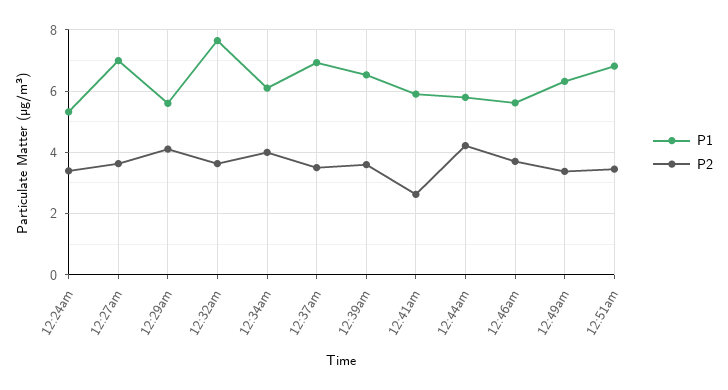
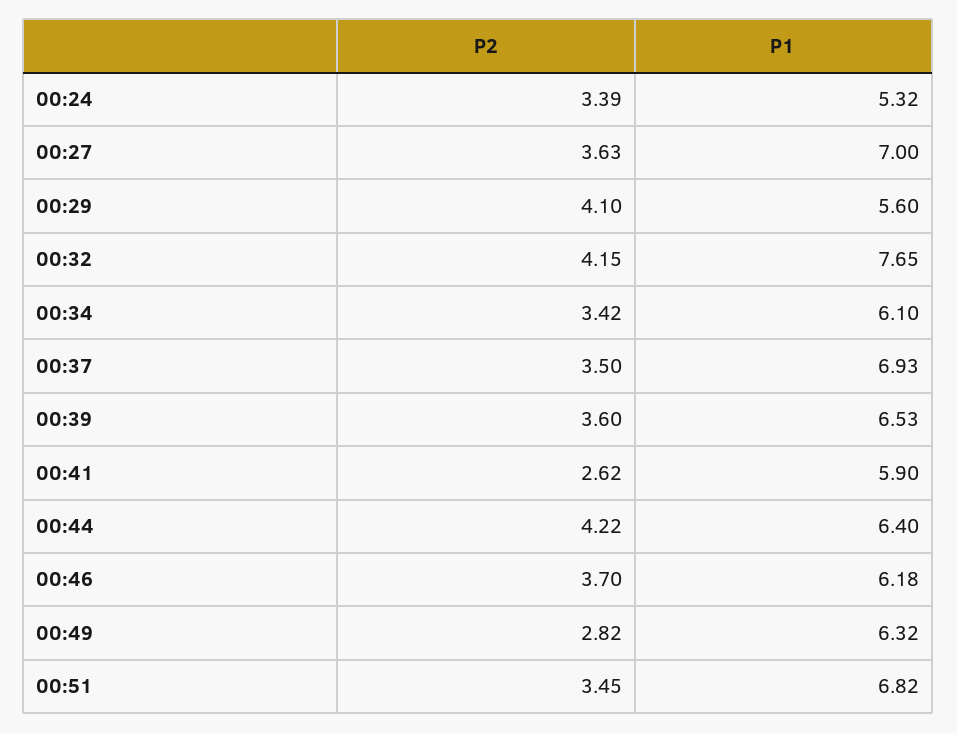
  {
    "P1": {
      "12:24am": 5.32,
      "12:27am": 7,
      "12:29am": 5.6,
      "12:32am": 7.65,
      "12:34am": 6.1,
      "12:37am": 6.93,
      "12:39am": 6.53,
      "12:41am": 5.9,
-     "12:44am": 5.8,
+     "12:44am": 6.4,
-     "12:46am": 5.6,
+     "12:46am": 6.18,
      "12:49am": 6.32,
      "12:51am": 6.82
    },
    "P2": {
      "12:24am": 3.39,
      "12:27am": 3.63,
      "12:29am": 4.1,
-     "12:32am": 3.6,
+     "12:32am": 4.15,
-     "12:34am": 4,
+     "12:34am": 3.42,
      "12:37am": 3.5,
      "12:39am": 3.6,
      "12:41am": 2.62,
      "12:44am": 4.22,
      "12:46am": 3.7,
-     "12:49am": 3.4,
+     "12:49am": 2.82,
      "12:51am": 3.45
    }
  }

